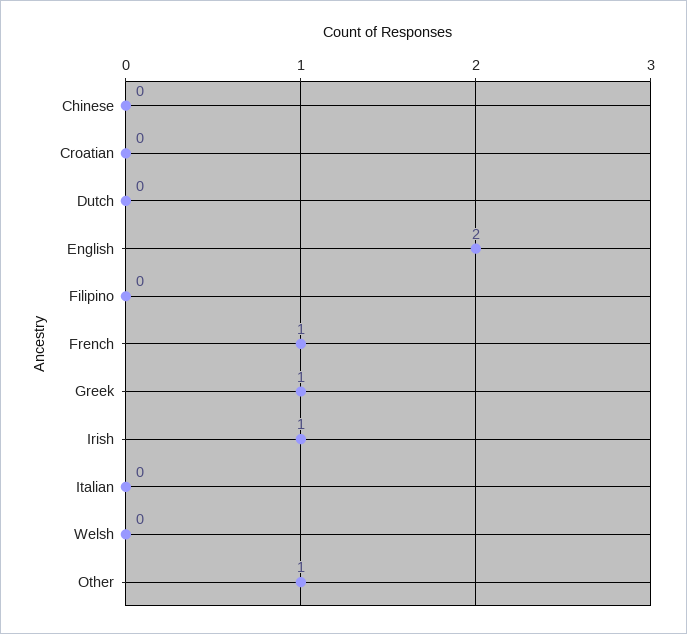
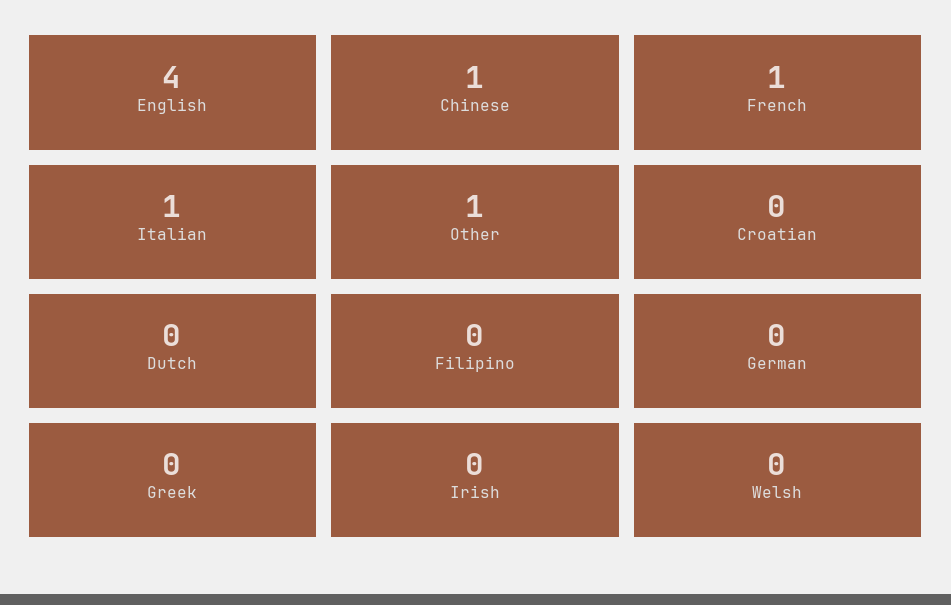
  {
-   "Chinese": 0,
+   "Chinese": 1,
    "Croatian": 0,
    "Dutch": 0,
-   "English": 2,
+   "English": 4,
    "Filipino": 0,
    "French": 1,
-   "Greek": 1,
+   "Greek": 0,
-   "Irish": 1,
+   "Irish": 0,
-   "Italian": 0,
+   "Italian": 1,
    "Welsh": 0,
-   "Other": 1
+   "Other": 1,
+   "German": 0
  }

